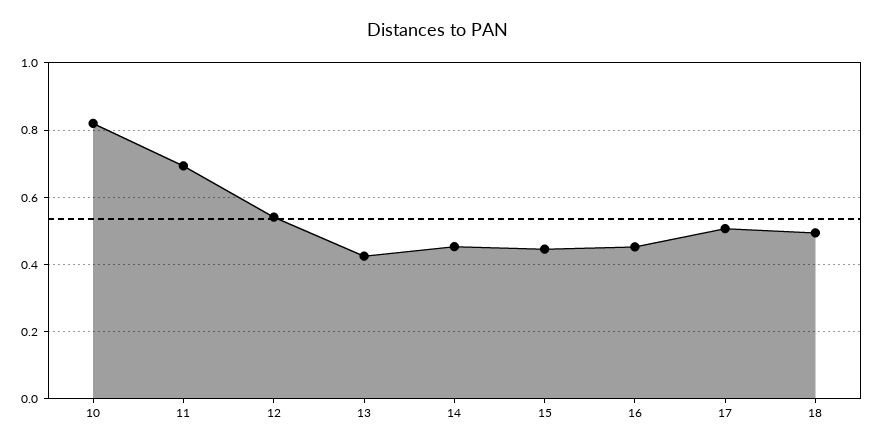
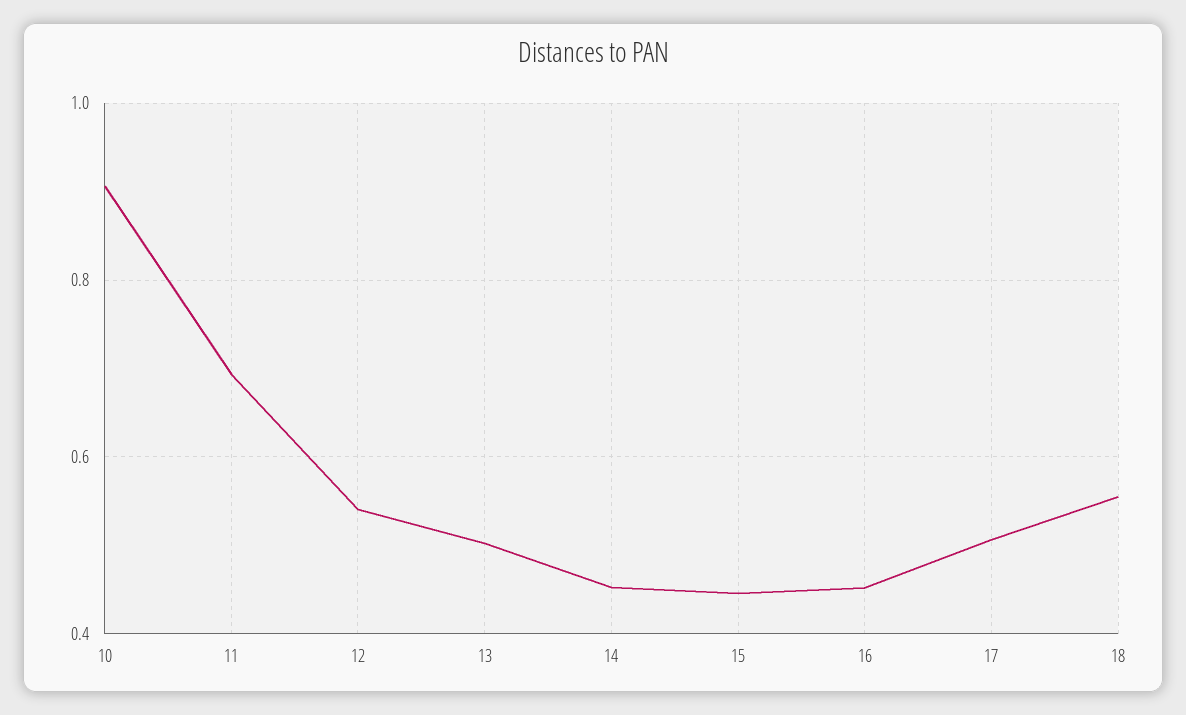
  {
-   "10": 0.82,
+   "10": 0.9,
    "11": 0.7,
    "12": 0.54,
-   "13": 0.42,
+   "13": 0.5,
    "14": 0.46,
    "15": 0.44,
    "16": 0.46,
    "17": 0.5,
-   "18": 0.5
+   "18": 0.56
  }

